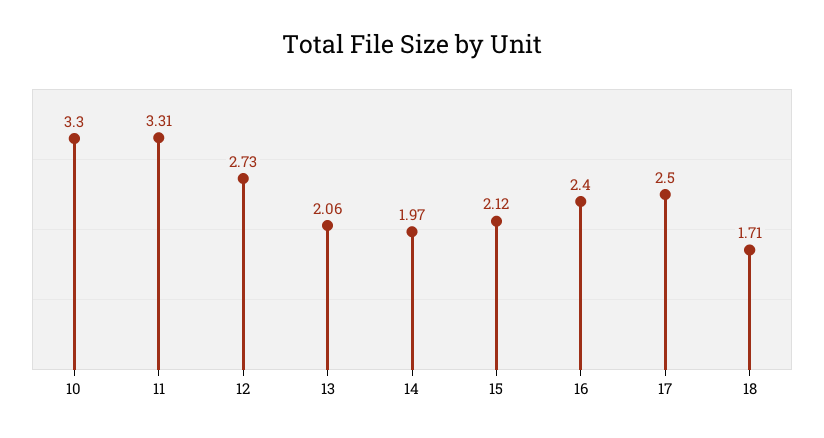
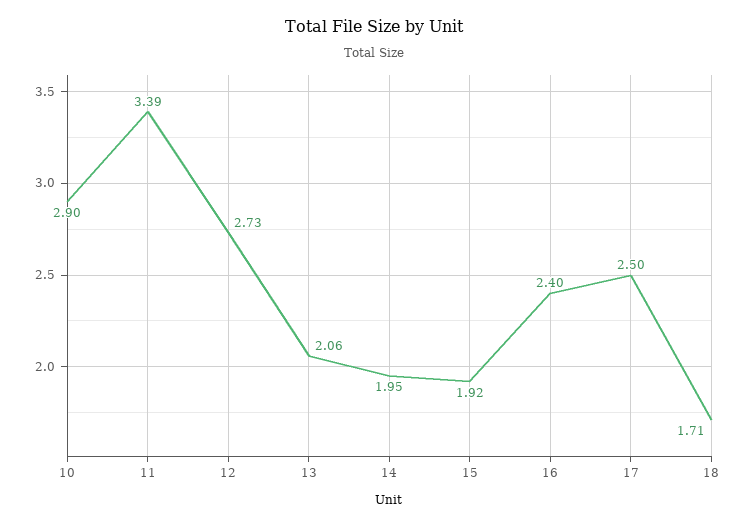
  {
-   "10": 3.3,
+   "10": 2.9,
-   "11": 3.31,
+   "11": 3.39,
    "12": 2.73,
    "13": 2.06,
-   "14": 1.97,
+   "14": 1.95,
-   "15": 2.12,
+   "15": 1.92,
    "16": 2.4,
    "17": 2.5,
    "18": 1.71
  }

